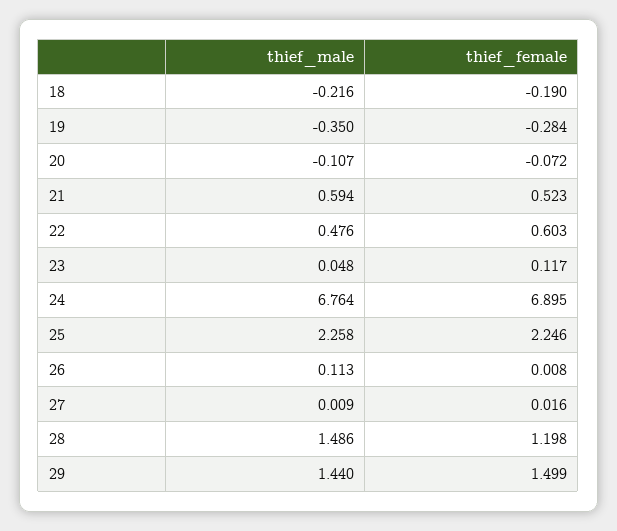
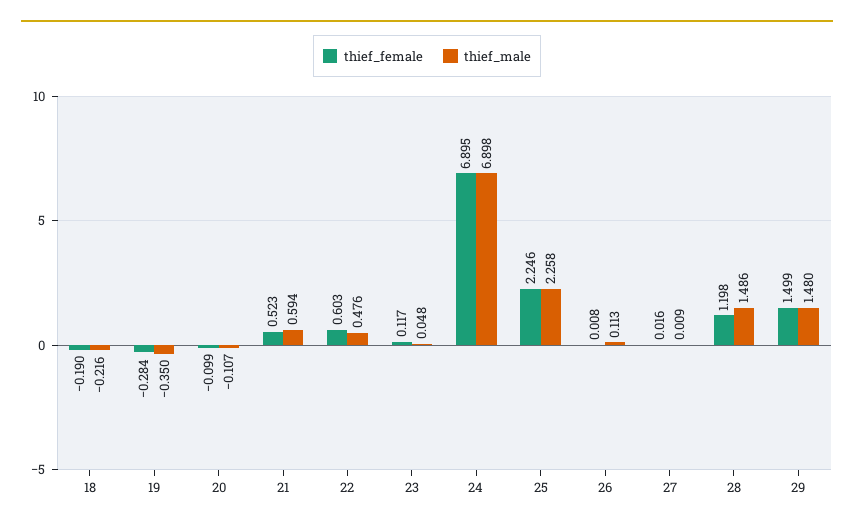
  {
    "thief_male": {
      "18": -0.216,
      "19": -0.35,
      "20": -0.107,
      "21": 0.594,
      "22": 0.476,
      "23": 0.048,
-     "24": 6.764,
+     "24": 6.898,
      "25": 2.258,
      "26": 0.113,
      "27": 0.009,
      "28": 1.486,
-     "29": 1.44
+     "29": 1.48
    },
    "thief_female": {
      "18": -0.19,
      "19": -0.284,
-     "20": -0.072,
+     "20": -0.099,
      "21": 0.523,
      "22": 0.603,
      "23": 0.117,
      "24": 6.895,
      "25": 2.246,
      "26": 0.008,
      "27": 0.016,
      "28": 1.198,
      "29": 1.499
    }
  }

